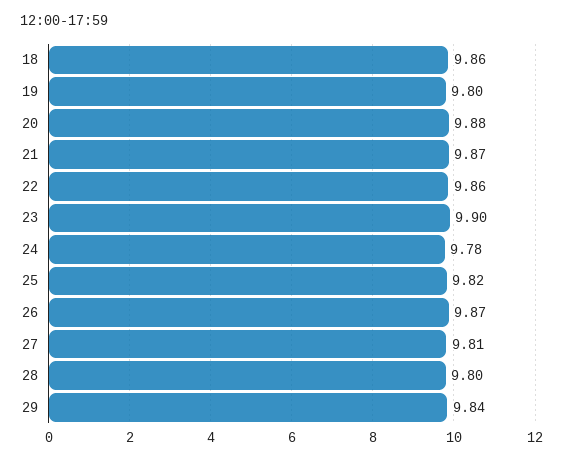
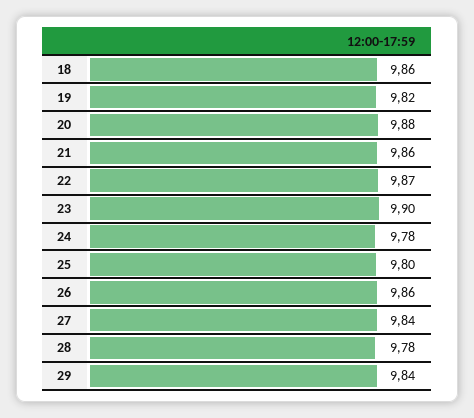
  {
    "18": 9.86,
-   "19": 9.8,
+   "19": 9.82,
    "20": 9.88,
-   "21": 9.87,
+   "21": 9.86,
-   "22": 9.86,
+   "22": 9.87,
    "23": 9.9,
    "24": 9.78,
-   "25": 9.82,
+   "25": 9.8,
-   "26": 9.87,
+   "26": 9.86,
-   "27": 9.81,
+   "27": 9.84,
-   "28": 9.8,
+   "28": 9.78,
    "29": 9.84
  }

